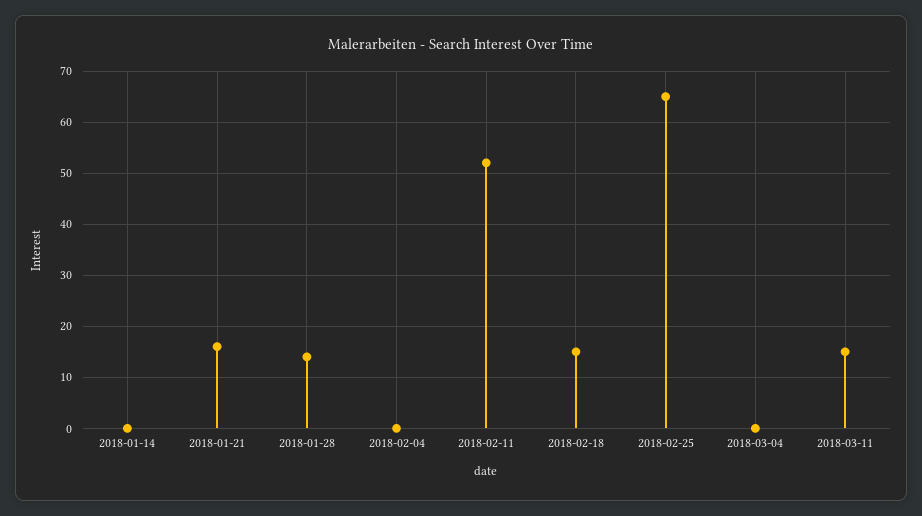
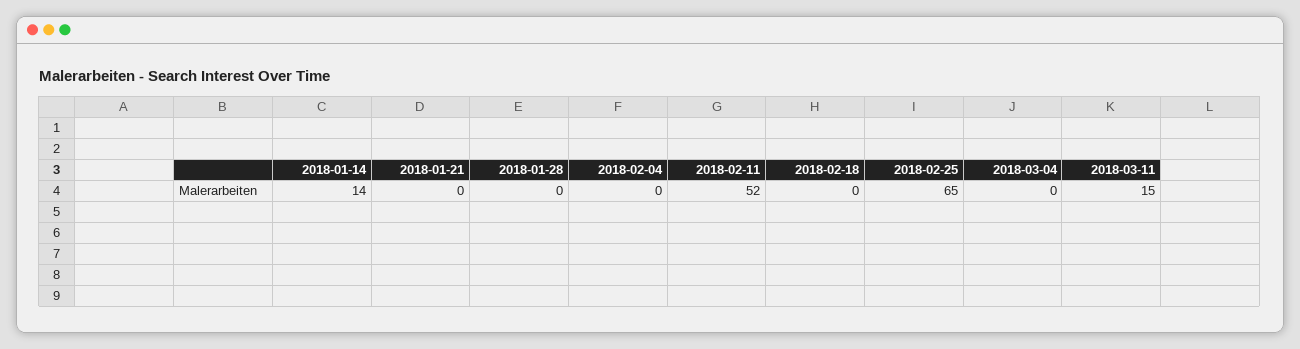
  {
-   "2018-01-14": 0,
+   "2018-01-14": 14,
-   "2018-01-21": 15,
+   "2018-01-21": 0,
-   "2018-01-28": 15,
+   "2018-01-28": 0,
    "2018-02-04": 0,
    "2018-02-11": 52,
-   "2018-02-18": 15,
+   "2018-02-18": 0,
    "2018-02-25": 65,
    "2018-03-04": 0,
    "2018-03-11": 15
  }

